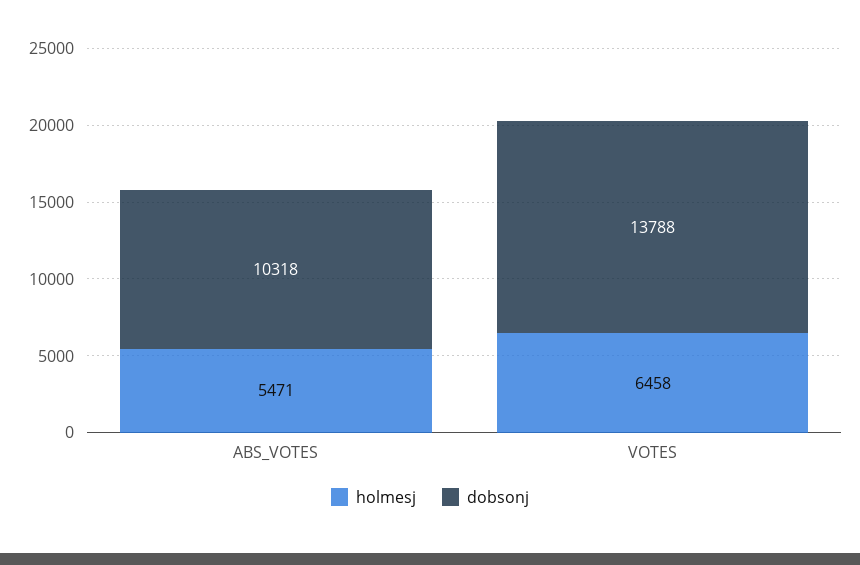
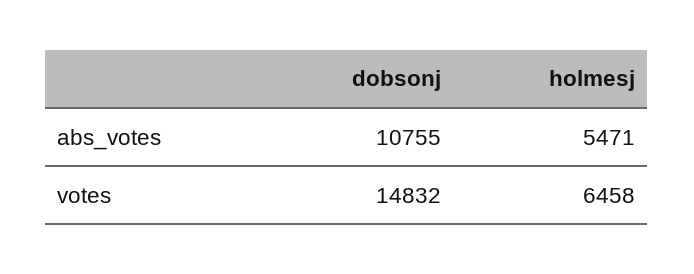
  {
    "holmesj": {
      "ABS_VOTES": 5471,
      "VOTES": 6458
    },
    "dobsonj": {
-     "ABS_VOTES": 10318,
+     "ABS_VOTES": 10755,
-     "VOTES": 13788
+     "VOTES": 14832
    }
  }

